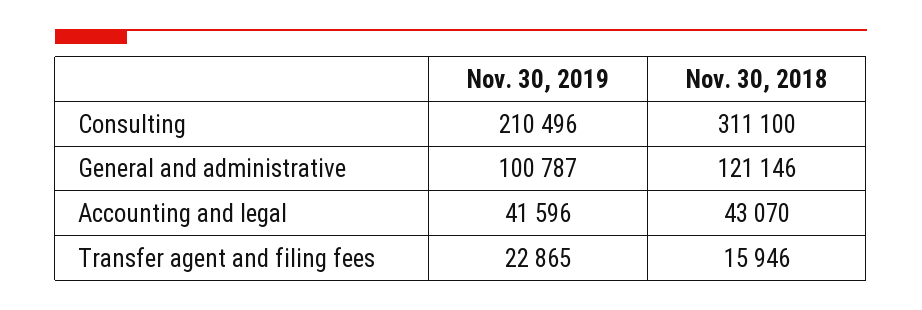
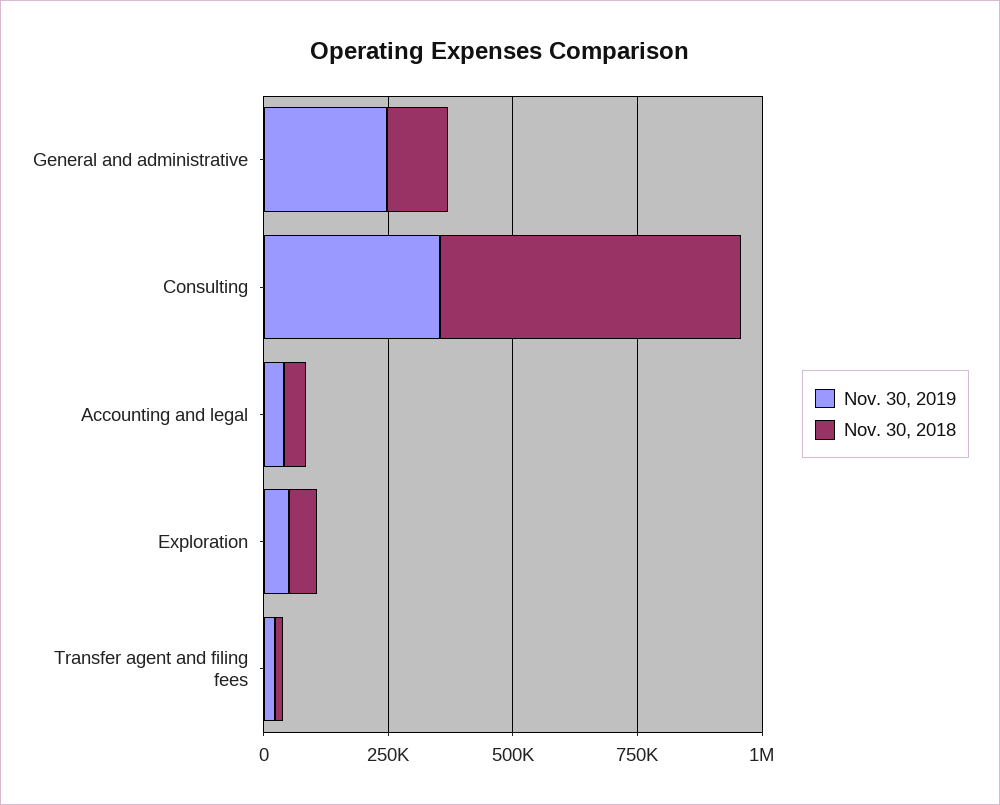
  {
    "Nov. 30, 2019": {
-     "Consulting": 210496,
+     "Consulting": 350000,
-     "General and administrative": 100787,
+     "General and administrative": 250000,
      "Accounting and legal": 41596,
-     "Transfer agent and filing fees": 22865
+     "Transfer agent and filing fees": 22865,
+     "Exploration": 50000
    },
    "Nov. 30, 2018": {
-     "Consulting": 311100,
+     "Consulting": 600000,
      "General and administrative": 121146,
      "Accounting and legal": 43070,
-     "Transfer agent and filing fees": 15946
+     "Transfer agent and filing fees": 15946,
+     "Exploration": 50000
    }
  }

